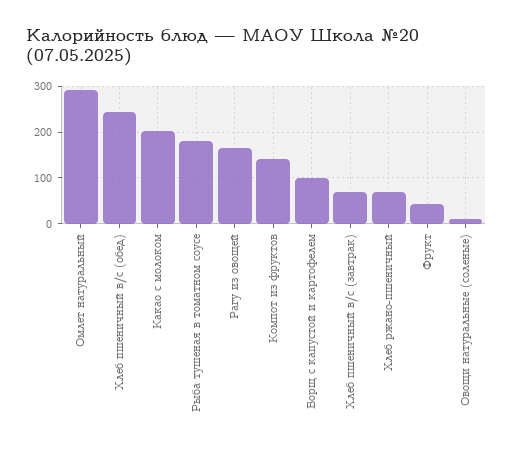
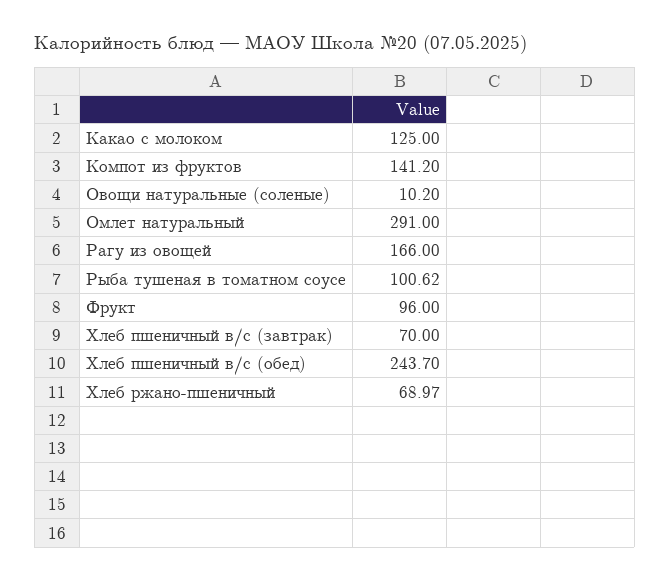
  {
    "Омлет натуральный": 291,
    "Хлеб пшеничный в/с (обед)": 243.7,
-   "Какао с молоком": 200,
+   "Какао с молоком": 125,
-   "Рыба тушеная в томатном соусе": 180,
+   "Рыба тушеная в томатном соусе": 100.62,
    "Рагу из овощей": 166,
    "Компот из фруктов": 141.2,
-   "Борщ с капустой и картофелем": 100,
    "Хлеб пшеничный в/с (завтрак)": 70,
    "Хлеб ржано-пшеничный": 68.97,
-   "Фрукт": 40,
+   "Фрукт": 96,
    "Овощи натуральные (соленые)": 10.2
  }

